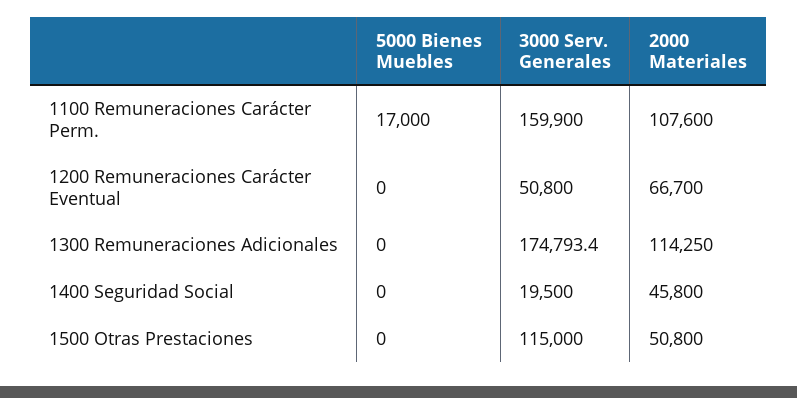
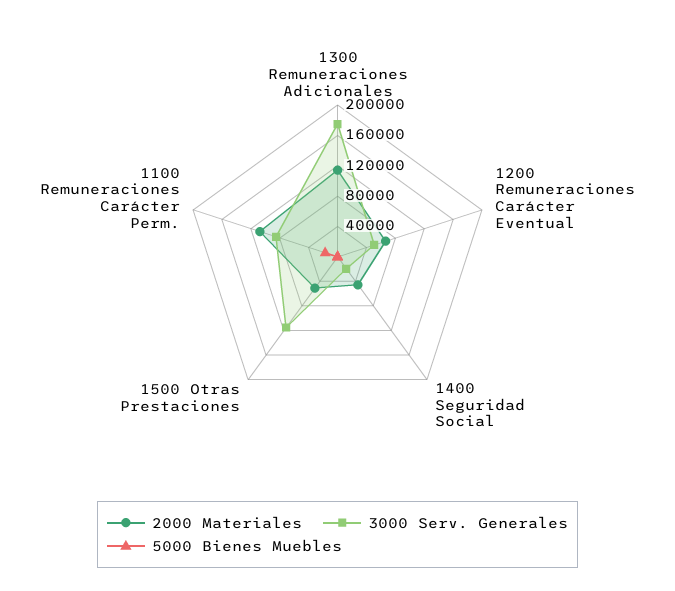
  {
    "5000 Bienes Muebles": {
      "1100 Remuneraciones Carácter Perm.": 17000,
      "1200 Remuneraciones Carácter Eventual": 0,
      "1300 Remuneraciones Adicionales": 0,
      "1400 Seguridad Social": 0,
      "1500 Otras Prestaciones": 0
    },
    "3000 Serv. Generales": {
-     "1100 Remuneraciones Carácter Perm.": 159900,
+     "1100 Remuneraciones Carácter Perm.": 80000,
      "1200 Remuneraciones Carácter Eventual": 50800,
      "1300 Remuneraciones Adicionales": 174793.4,
      "1400 Seguridad Social": 19500,
      "1500 Otras Prestaciones": 115000
    },
    "2000 Materiales": {
      "1100 Remuneraciones Carácter Perm.": 107600,
      "1200 Remuneraciones Carácter Eventual": 66700,
      "1300 Remuneraciones Adicionales": 114250,
      "1400 Seguridad Social": 45800,
      "1500 Otras Prestaciones": 50800
    }
  }

